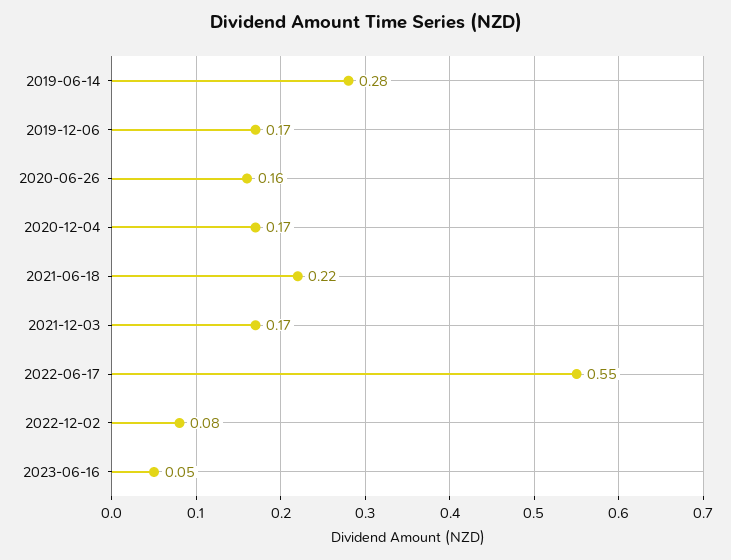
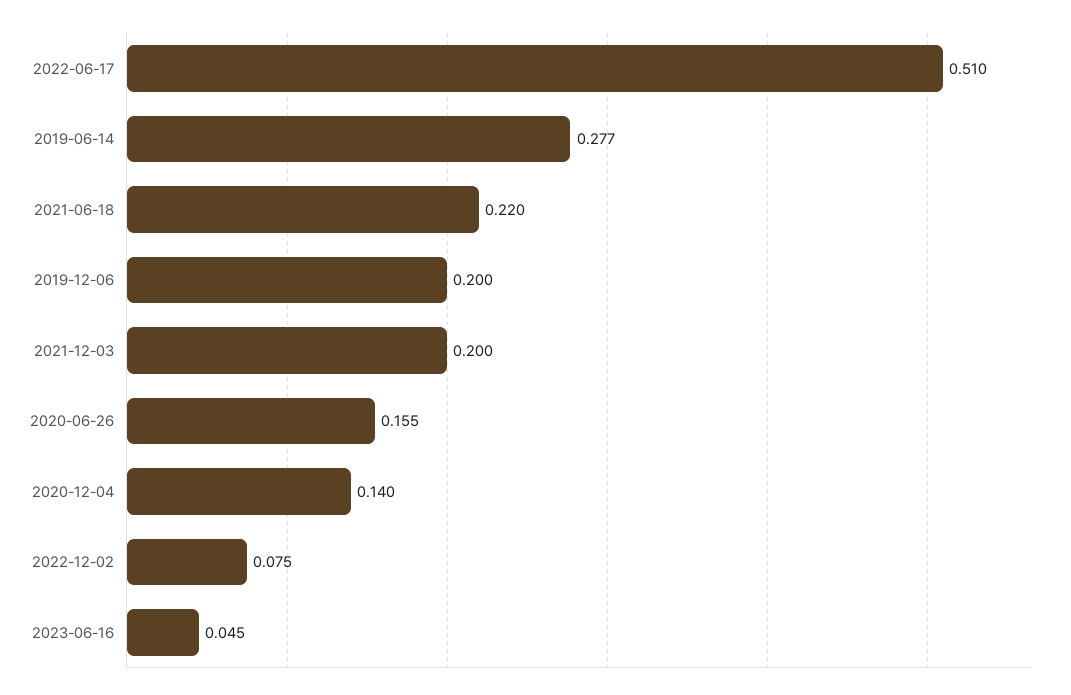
  {
    "2019-06-14": 0.277,
-   "2019-12-06": 0.17,
+   "2019-12-06": 0.2,
    "2020-06-26": 0.155,
-   "2020-12-04": 0.17,
+   "2020-12-04": 0.14,
    "2021-06-18": 0.22,
-   "2021-12-03": 0.17,
+   "2021-12-03": 0.2,
-   "2022-06-17": 0.55,
+   "2022-06-17": 0.51,
    "2022-12-02": 0.075,
    "2023-06-16": 0.045
  }

